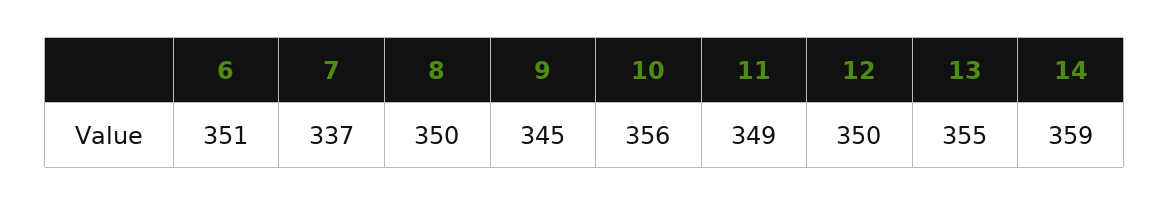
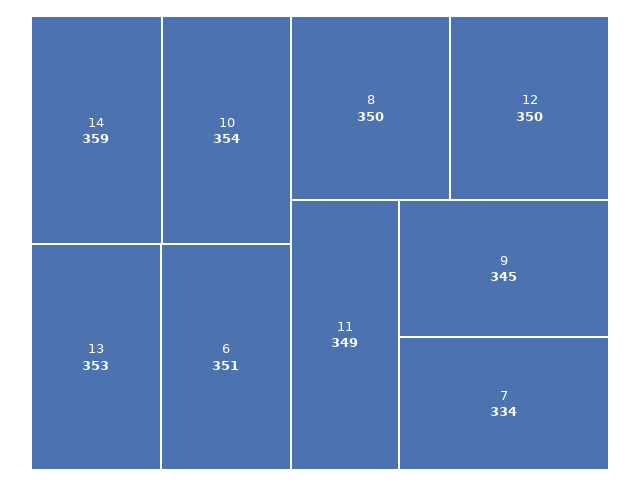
  {
    "6": 351,
-   "7": 337,
+   "7": 334,
    "8": 350,
    "9": 345,
-   "10": 356,
+   "10": 354,
    "11": 349,
    "12": 350,
-   "13": 355,
+   "13": 353,
    "14": 359
  }

